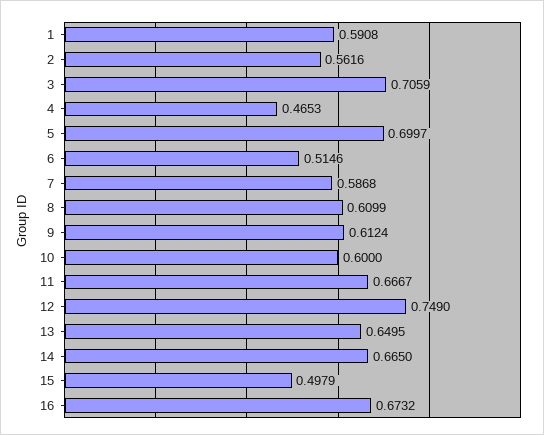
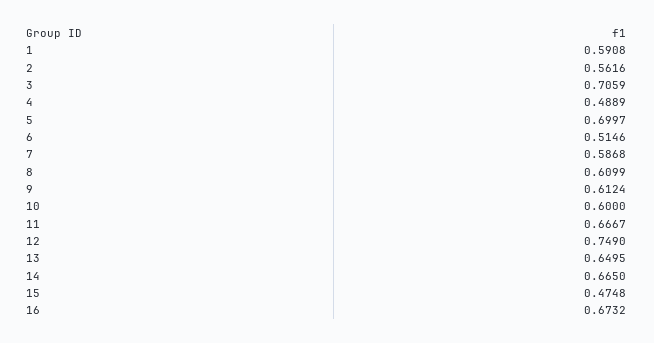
  {
    "1": 0.5908,
    "2": 0.5616,
    "3": 0.7059,
-   "4": 0.4653,
+   "4": 0.4889,
    "5": 0.6997,
    "6": 0.5146,
    "7": 0.5868,
    "8": 0.6099,
    "9": 0.6124,
    "10": 0.6,
    "11": 0.6667,
    "12": 0.749,
    "13": 0.6495,
    "14": 0.665,
-   "15": 0.4979,
+   "15": 0.4748,
    "16": 0.6732
  }

